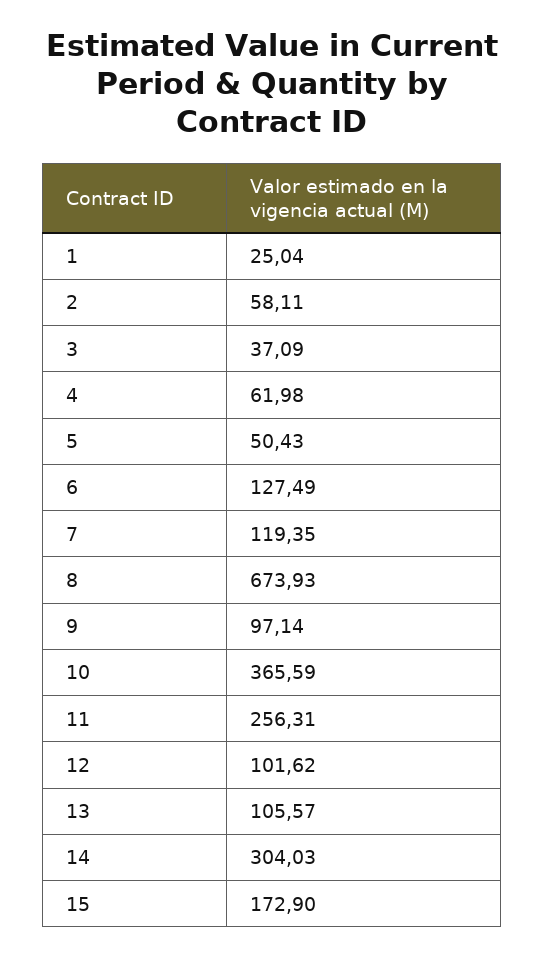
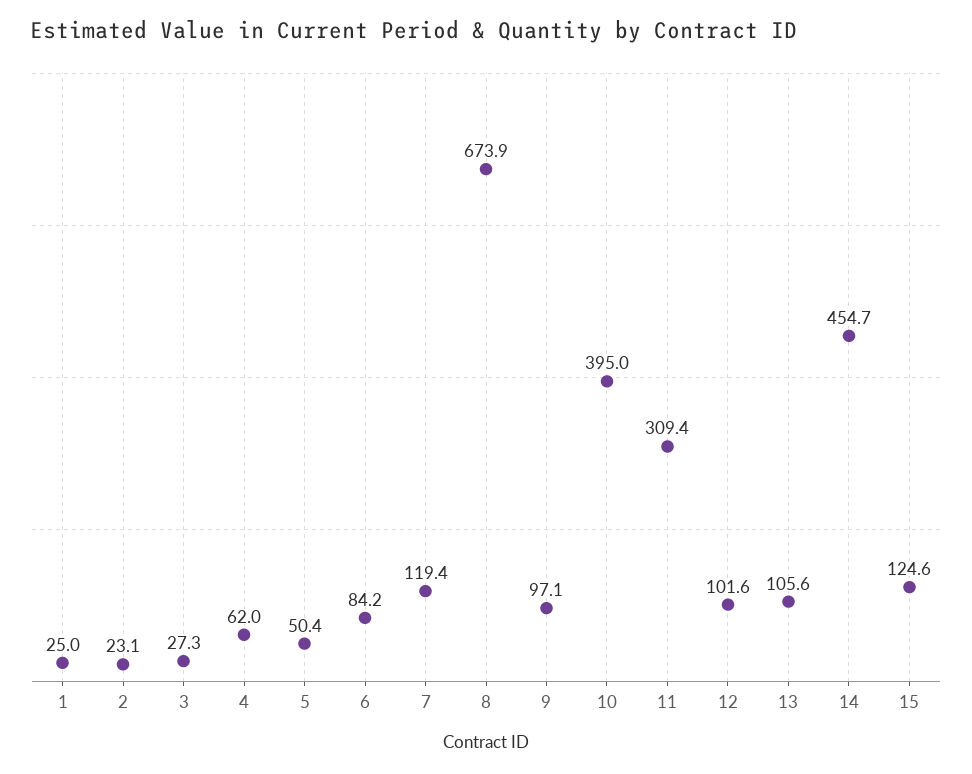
  {
    "1": 25.04,
-   "2": 58.11,
+   "2": 23.1,
-   "3": 37.09,
+   "3": 27.3,
    "4": 61.98,
    "5": 50.43,
-   "6": 127.49,
+   "6": 84.2,
    "7": 119.35,
    "8": 673.93,
    "9": 97.14,
-   "10": 365.59,
+   "10": 395,
-   "11": 256.31,
+   "11": 309.4,
    "12": 101.62,
    "13": 105.57,
-   "14": 304.03,
+   "14": 454.7,
-   "15": 172.9
+   "15": 124.6
  }

